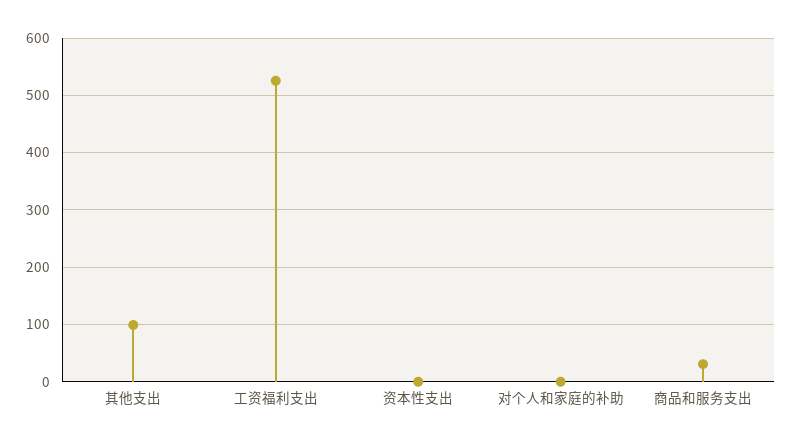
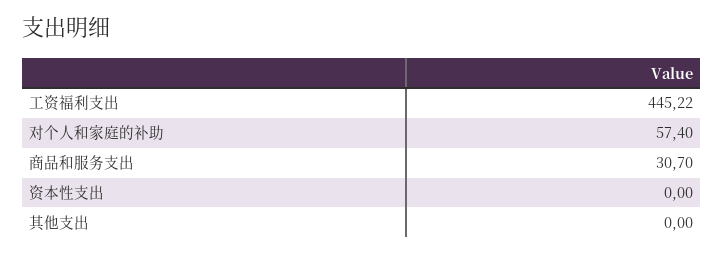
  {
-   "其他支出": 100,
+   "其他支出": 0,
-   "工资福利支出": 520,
+   "工资福利支出": 445.22,
    "资本性支出": 0,
-   "对个人和家庭的补助": 0,
+   "对个人和家庭的补助": 57.4,
    "商品和服务支出": 30.7
  }

